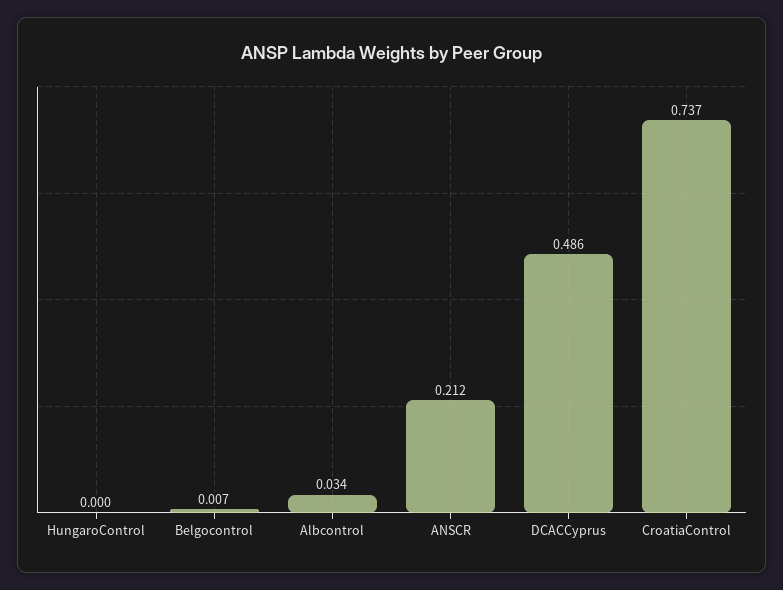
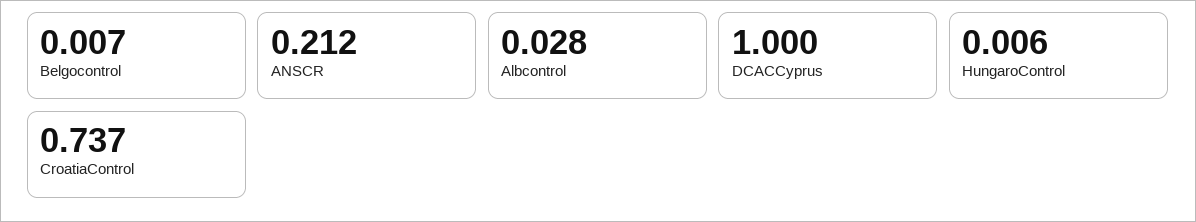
  {
-   "HungaroControl": 0,
+   "HungaroControl": 0.006,
    "Belgocontrol": 0.007,
-   "Albcontrol": 0.034,
+   "Albcontrol": 0.028,
    "ANSCR": 0.212,
-   "DCACCyprus": 0.486,
+   "DCACCyprus": 1,
    "CroatiaControl": 0.737
  }

